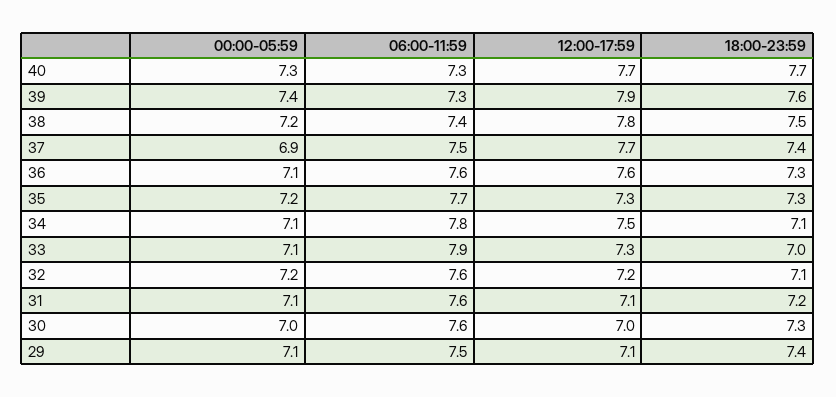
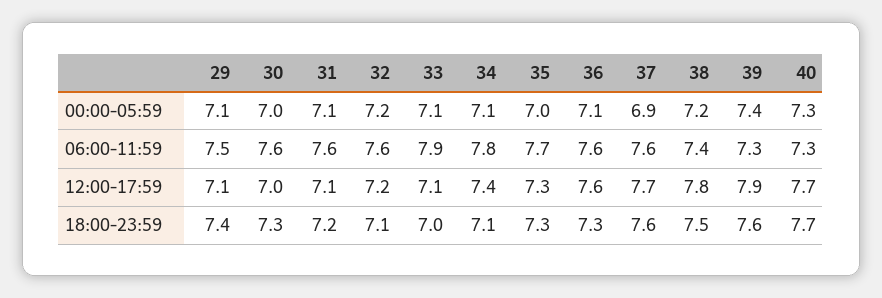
  {
    "00:00-05:59": {
      "40": 7.3,
      "39": 7.4,
      "38": 7.2,
      "37": 6.9,
      "36": 7.1,
-     "35": 7.2,
+     "35": 7,
      "34": 7.1,
      "33": 7.1,
      "32": 7.2,
      "31": 7.1,
      "30": 7,
      "29": 7.1
    },
    "06:00-11:59": {
      "40": 7.3,
      "39": 7.3,
      "38": 7.4,
-     "37": 7.5,
+     "37": 7.6,
      "36": 7.6,
      "35": 7.7,
      "34": 7.8,
      "33": 7.9,
      "32": 7.6,
      "31": 7.6,
      "30": 7.6,
      "29": 7.5
    },
    "12:00-17:59": {
      "40": 7.7,
      "39": 7.9,
      "38": 7.8,
      "37": 7.7,
      "36": 7.6,
      "35": 7.3,
-     "34": 7.5,
+     "34": 7.4,
-     "33": 7.3,
+     "33": 7.1,
      "32": 7.2,
      "31": 7.1,
      "30": 7,
      "29": 7.1
    },
    "18:00-23:59": {
      "40": 7.7,
      "39": 7.6,
      "38": 7.5,
-     "37": 7.4,
+     "37": 7.6,
      "36": 7.3,
      "35": 7.3,
      "34": 7.1,
      "33": 7,
      "32": 7.1,
      "31": 7.2,
      "30": 7.3,
      "29": 7.4
    }
  }

